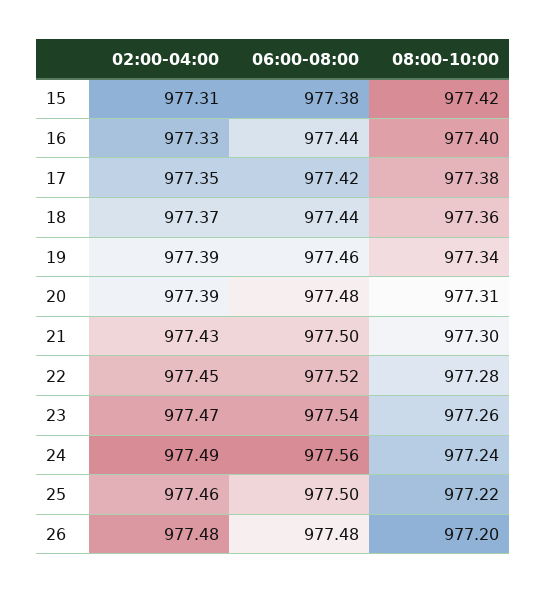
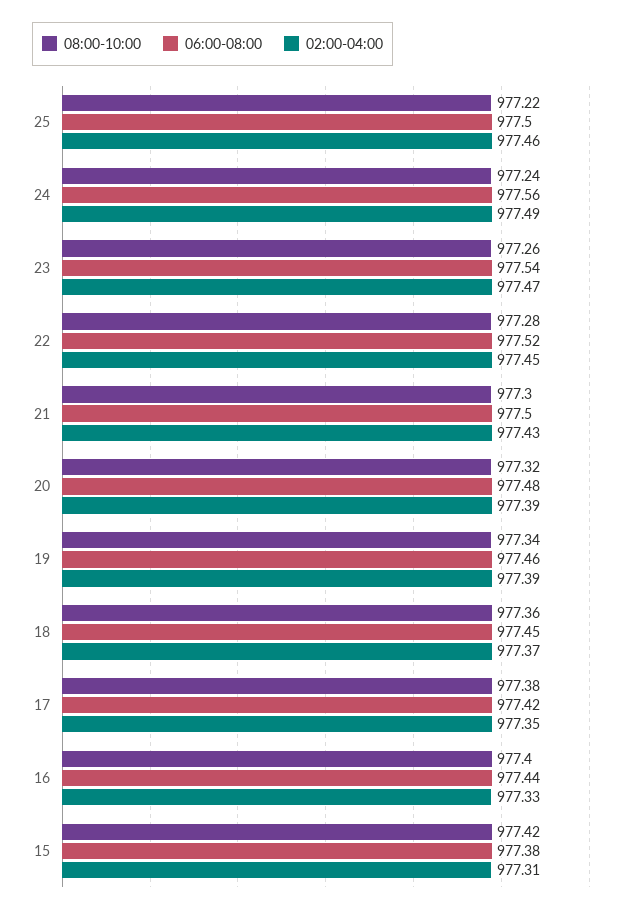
  {
    "02:00-04:00": {
      "15": 977.31,
      "16": 977.33,
      "17": 977.35,
      "18": 977.37,
      "19": 977.39,
      "20": 977.39,
      "21": 977.43,
      "22": 977.45,
      "23": 977.47,
      "24": 977.49,
-     "25": 977.46,
+     "25": 977.46
-     "26": 977.48
    },
    "06:00-08:00": {
      "15": 977.38,
      "16": 977.44,
      "17": 977.42,
-     "18": 977.44,
+     "18": 977.45,
      "19": 977.46,
      "20": 977.48,
      "21": 977.5,
      "22": 977.52,
      "23": 977.54,
      "24": 977.56,
-     "25": 977.5,
+     "25": 977.5
-     "26": 977.48
    },
    "08:00-10:00": {
      "15": 977.42,
      "16": 977.4,
      "17": 977.38,
      "18": 977.36,
      "19": 977.34,
-     "20": 977.31,
+     "20": 977.32,
      "21": 977.3,
      "22": 977.28,
      "23": 977.26,
      "24": 977.24,
-     "25": 977.22,
+     "25": 977.22
-     "26": 977.2
    }
  }

